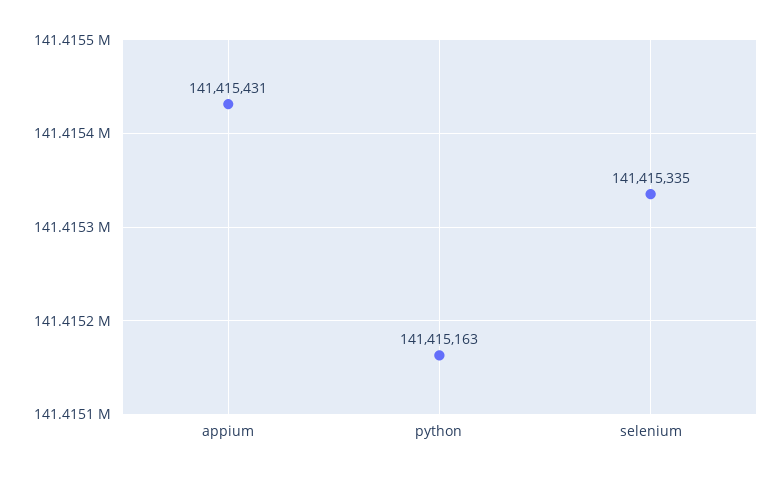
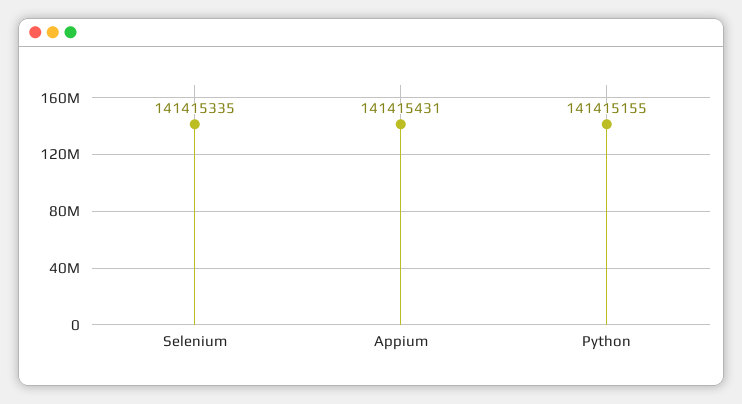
  {
    "appium": 141415431,
-   "python": 141415163,
+   "python": 141415155,
    "selenium": 141415335
  }

